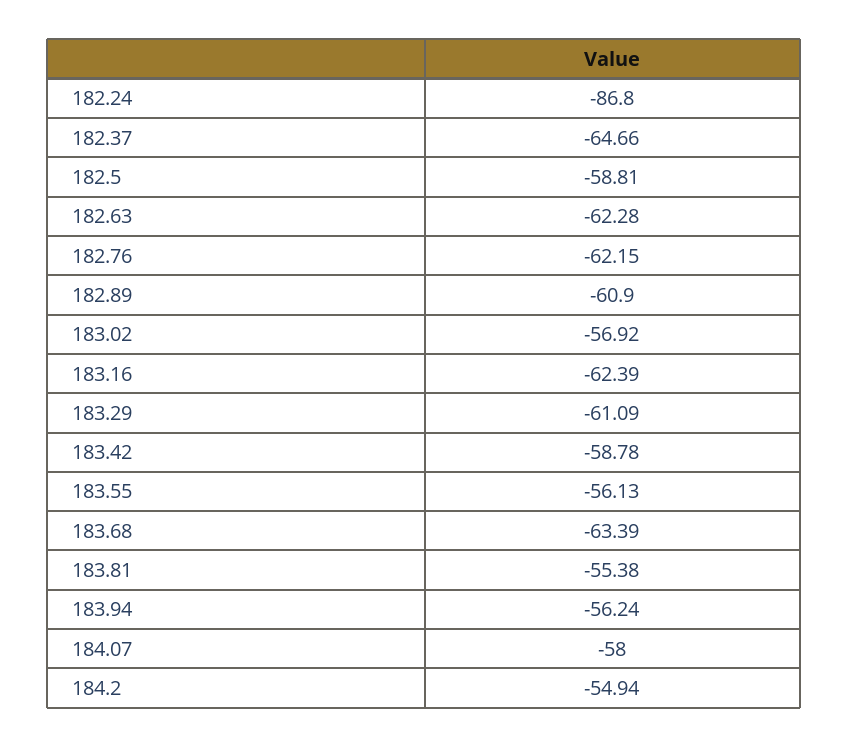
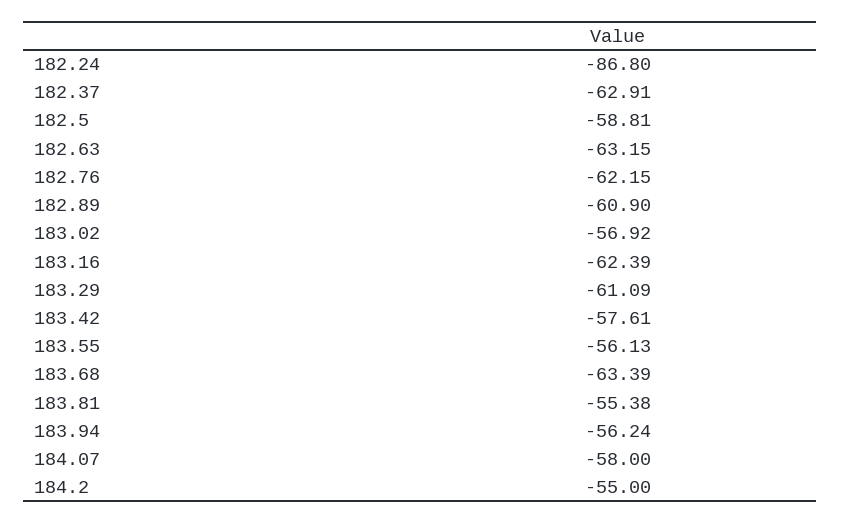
  {
    "182.24": -86.8,
-   "182.37": -64.66,
+   "182.37": -62.91,
    "182.5": -58.81,
-   "182.63": -62.28,
+   "182.63": -63.15,
    "182.76": -62.15,
    "182.89": -60.9,
    "183.02": -56.92,
    "183.16": -62.39,
    "183.29": -61.09,
-   "183.42": -58.78,
+   "183.42": -57.61,
    "183.55": -56.13,
    "183.68": -63.39,
    "183.81": -55.38,
    "183.94": -56.24,
    "184.07": -58,
-   "184.2": -54.94
+   "184.2": -55
  }

